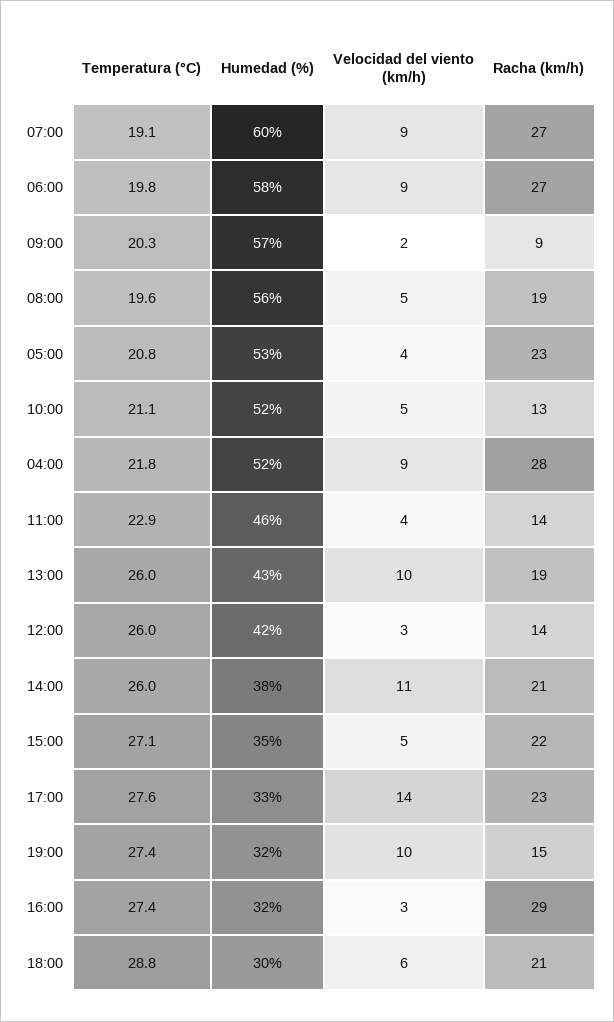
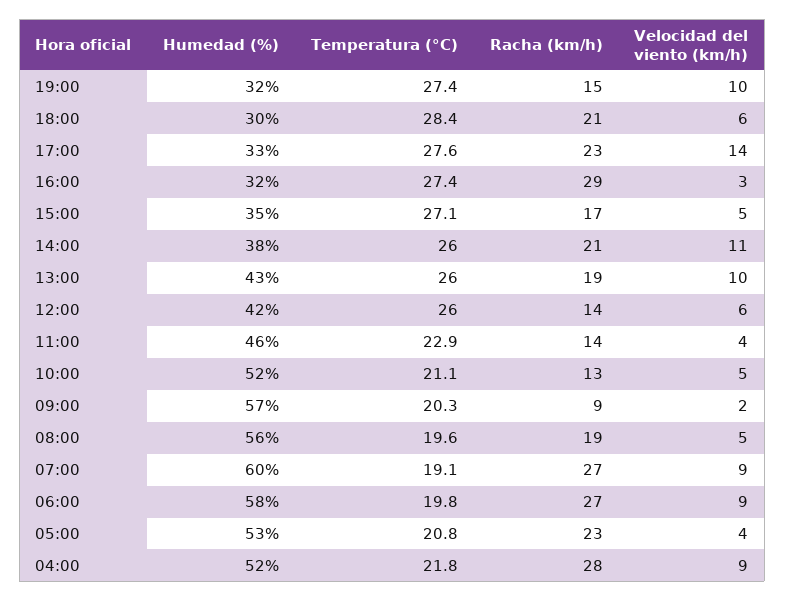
  {
    "Temperatura (°C)": {
      "07:00": 19.1,
      "06:00": 19.8,
      "09:00": 20.3,
      "08:00": 19.6,
      "05:00": 20.8,
      "10:00": 21.1,
      "04:00": 21.8,
      "11:00": 22.9,
      "13:00": 26,
      "12:00": 26,
      "14:00": 26,
      "15:00": 27.1,
      "17:00": 27.6,
      "19:00": 27.4,
      "16:00": 27.4,
-     "18:00": 28.8
+     "18:00": 28.4
    },
    "Humedad (%)": {
      "07:00": 60,
      "06:00": 58,
      "09:00": 57,
      "08:00": 56,
      "05:00": 53,
      "10:00": 52,
      "04:00": 52,
      "11:00": 46,
      "13:00": 43,
      "12:00": 42,
      "14:00": 38,
      "15:00": 35,
      "17:00": 33,
      "19:00": 32,
      "16:00": 32,
      "18:00": 30
    },
    "Velocidad del viento (km/h)": {
      "07:00": 9,
      "06:00": 9,
      "09:00": 2,
      "08:00": 5,
      "05:00": 4,
      "10:00": 5,
      "04:00": 9,
      "11:00": 4,
      "13:00": 10,
-     "12:00": 3,
+     "12:00": 6,
      "14:00": 11,
      "15:00": 5,
      "17:00": 14,
      "19:00": 10,
      "16:00": 3,
      "18:00": 6
    },
    "Racha (km/h)": {
      "07:00": 27,
      "06:00": 27,
      "09:00": 9,
      "08:00": 19,
      "05:00": 23,
      "10:00": 13,
      "04:00": 28,
      "11:00": 14,
      "13:00": 19,
      "12:00": 14,
      "14:00": 21,
-     "15:00": 22,
+     "15:00": 17,
      "17:00": 23,
      "19:00": 15,
      "16:00": 29,
      "18:00": 21
    }
  }

